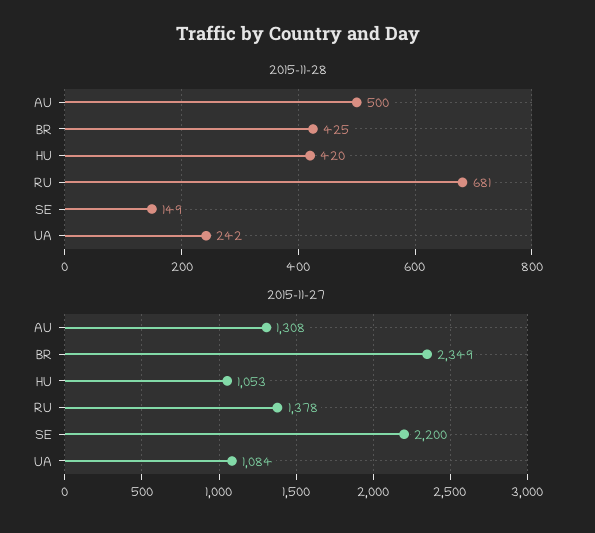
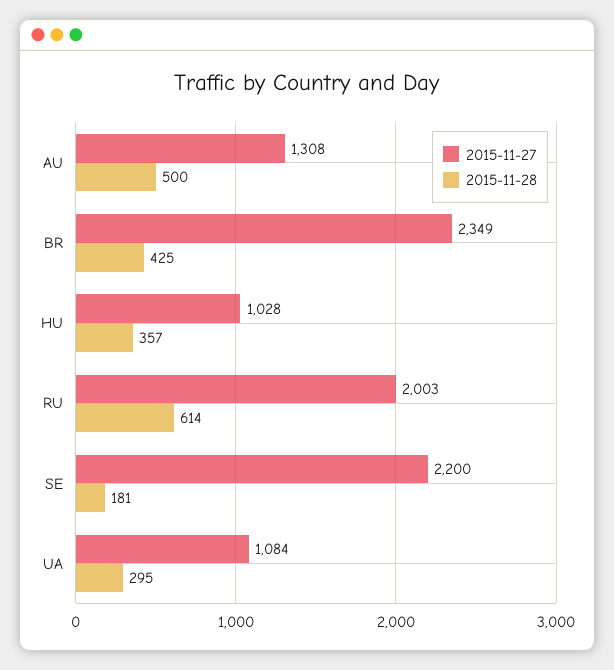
  {
    "2015-11-28": {
      "AU": 500,
      "BR": 425,
-     "HU": 420,
+     "HU": 357,
-     "RU": 681,
+     "RU": 614,
-     "SE": 149,
+     "SE": 181,
-     "UA": 242
+     "UA": 295
    },
    "2015-11-27": {
      "AU": 1308,
      "BR": 2349,
-     "HU": 1053,
+     "HU": 1028,
-     "RU": 1378,
+     "RU": 2003,
      "SE": 2200,
      "UA": 1084
    }
  }

